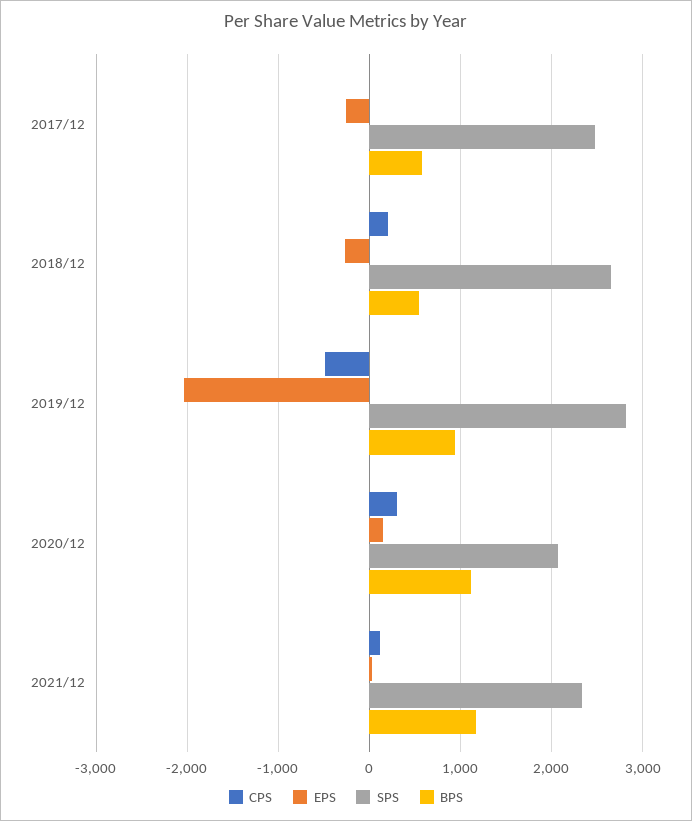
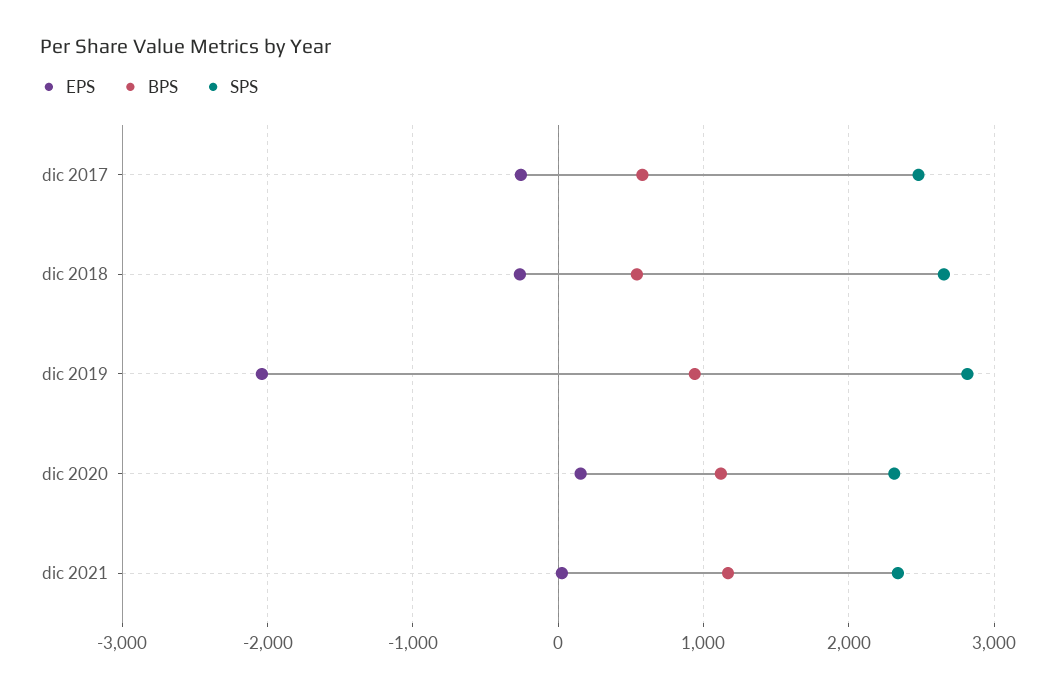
  {
-   "CPS": {
-     "2017/12": 0,
-     "2018/12": 200,
-     "2019/12": -500,
-     "2020/12": 300,
-     "2021/12": 100
-   },
    "EPS": {
      "2017/12": -300,
      "2018/12": -300,
      "2019/12": -2000,
      "2020/12": 200,
      "2021/12": 0
    },
    "SPS": {
      "2017/12": 2500,
      "2018/12": 2700,
      "2019/12": 2800,
-     "2020/12": 2100,
+     "2020/12": 2300,
      "2021/12": 2300
    },
    "BPS": {
      "2017/12": 600,
      "2018/12": 500,
      "2019/12": 900,
      "2020/12": 1100,
      "2021/12": 1200
    }
  }

